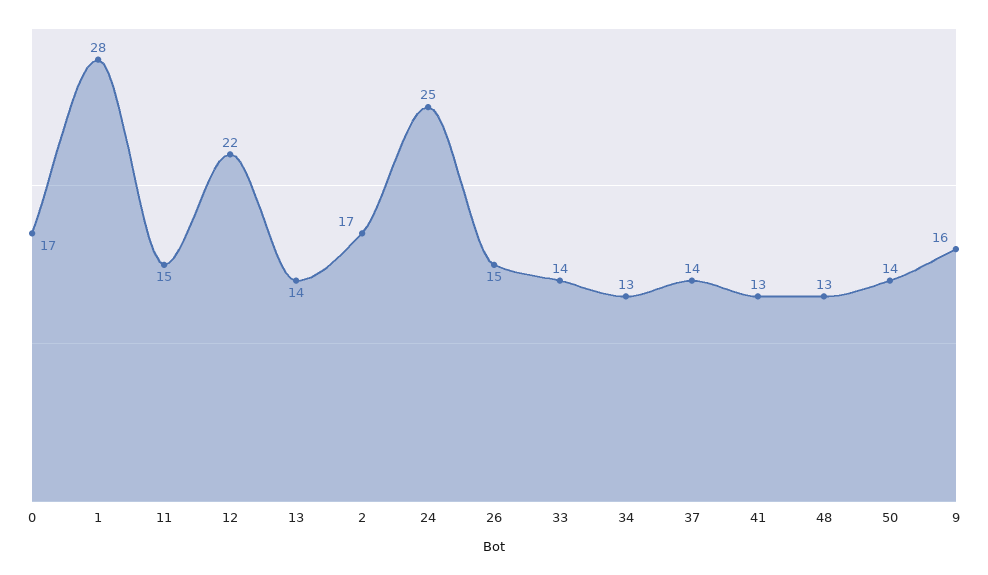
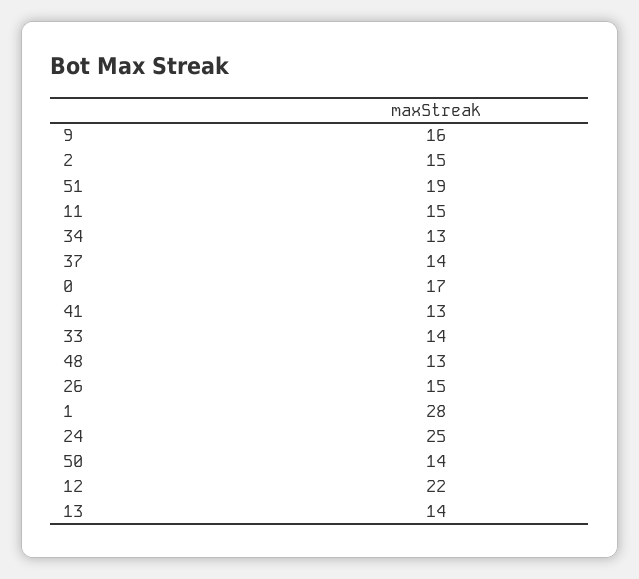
  {
    "0": 17,
    "1": 28,
    "11": 15,
    "12": 22,
    "13": 14,
-   "2": 17,
+   "2": 15,
    "24": 25,
    "26": 15,
    "33": 14,
    "34": 13,
    "37": 14,
    "41": 13,
    "48": 13,
    "50": 14,
-   "9": 16
+   "9": 16,
+   "51": 19
  }

